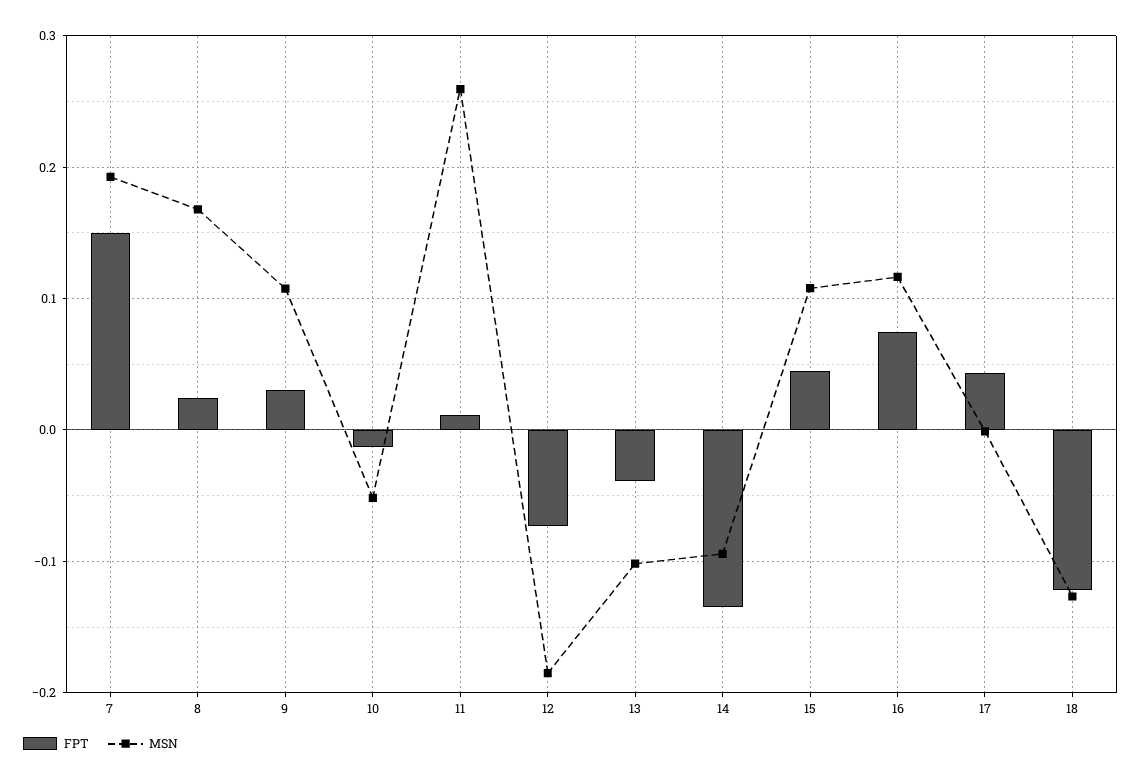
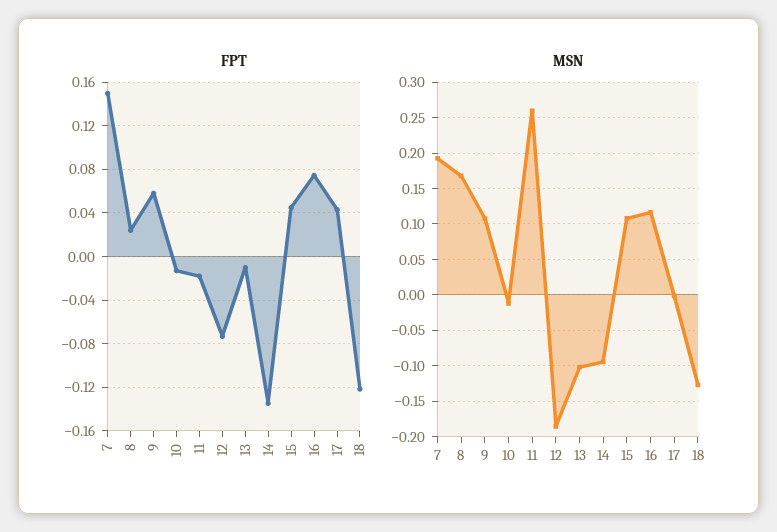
  {
    "FPT": {
      "7": 0.15,
      "8": 0.02,
-     "9": 0.03,
+     "9": 0.06,
      "10": -0.01,
-     "11": 0.01,
+     "11": -0.02,
      "12": -0.07,
-     "13": -0.04,
+     "13": -0.01,
      "14": -0.13,
      "15": 0.04,
      "16": 0.07,
      "17": 0.04,
      "18": -0.12
    },
    "MSN": {
      "7": 0.19,
      "8": 0.17,
      "9": 0.11,
-     "10": -0.05,
+     "10": -0.01,
      "11": 0.26,
      "12": -0.19,
      "13": -0.1,
      "14": -0.09,
      "15": 0.11,
      "16": 0.12,
      "17": 0,
      "18": -0.13
    }
  }

